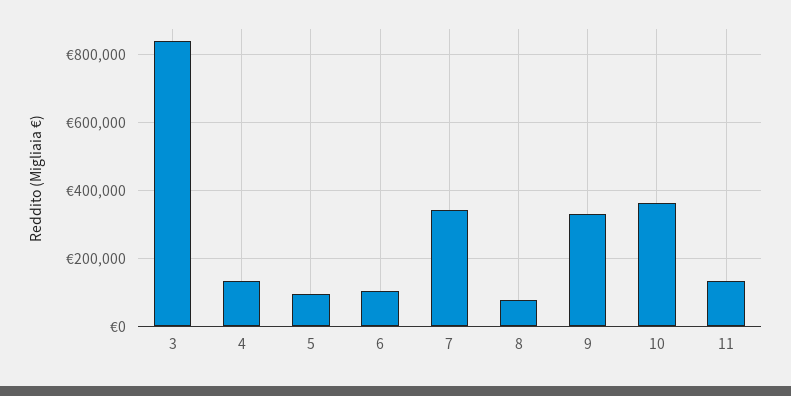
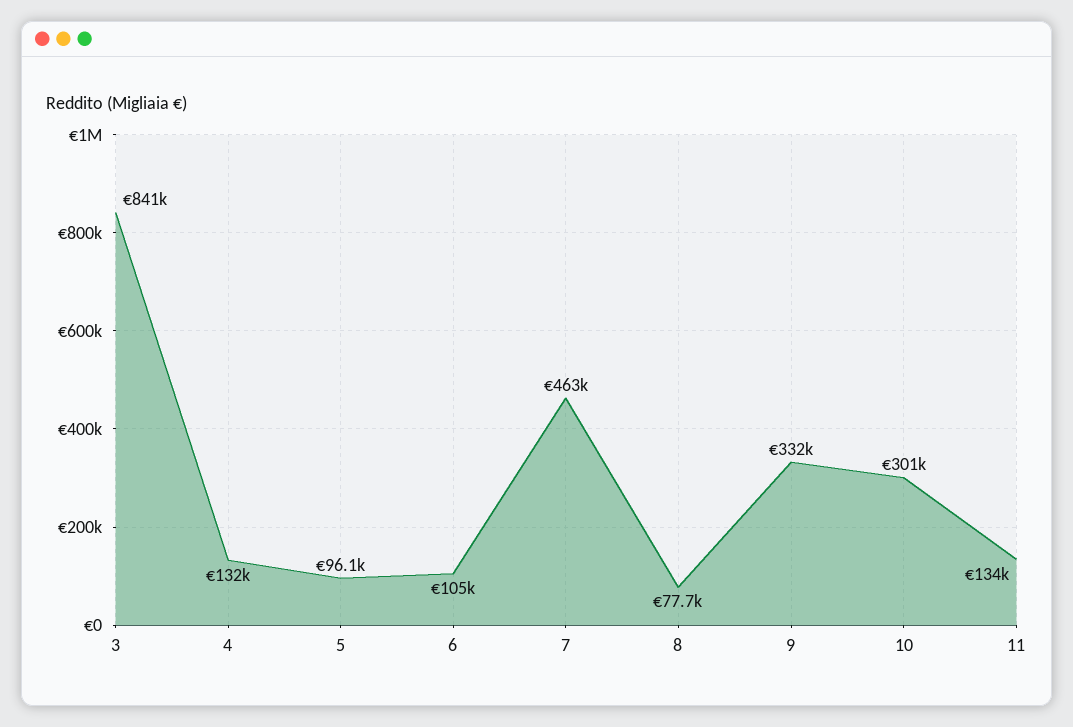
  {
    "3": 841000,
    "4": 132000,
    "5": 96100,
    "6": 105000,
-   "7": 340000,
+   "7": 463000,
    "8": 77700,
    "9": 332000,
-   "10": 360000,
+   "10": 301000,
    "11": 134000
  }

